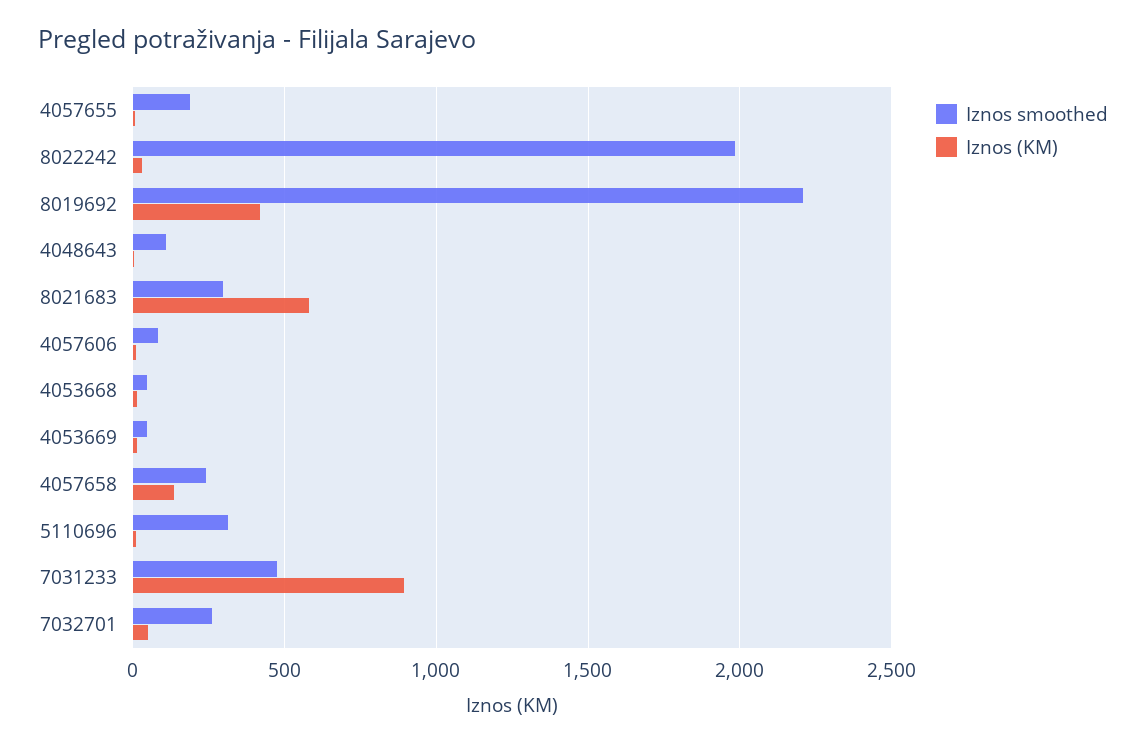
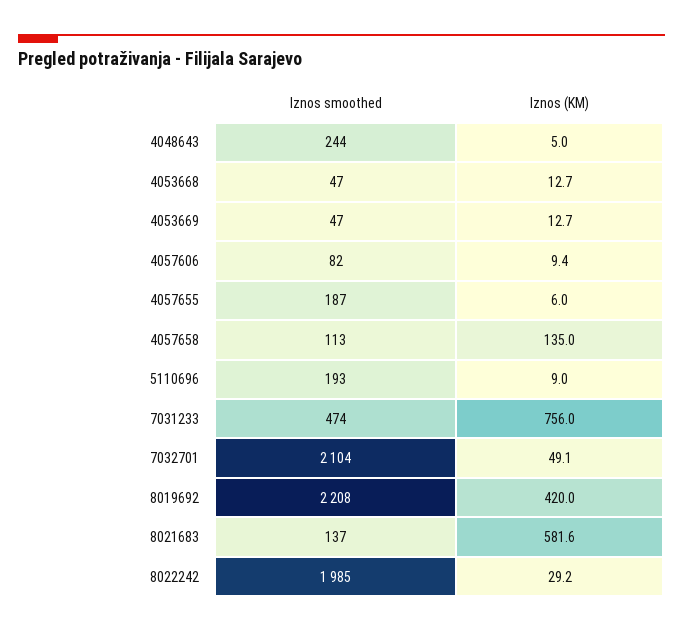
  {
    "Iznos smoothed": {
      "4057655": 187,
      "8022242": 1985,
      "8019692": 2208,
-     "4048643": 100,
+     "4048643": 244,
-     "8021683": 300,
+     "8021683": 137,
      "4057606": 82,
      "4053668": 47,
      "4053669": 47,
-     "4057658": 250,
+     "4057658": 113,
-     "5110696": 300,
+     "5110696": 193,
      "7031233": 474,
-     "7032701": 250
+     "7032701": 2104
    },
    "Iznos (KM)": {
      "4057655": 6,
      "8022242": 29.2,
      "8019692": 420,
      "4048643": 5,
      "8021683": 581.6,
      "4057606": 9.4,
      "4053668": 12.7,
      "4053669": 12.7,
      "4057658": 135,
      "5110696": 9,
-     "7031233": 900,
+     "7031233": 756,
      "7032701": 49.1
    }
  }

